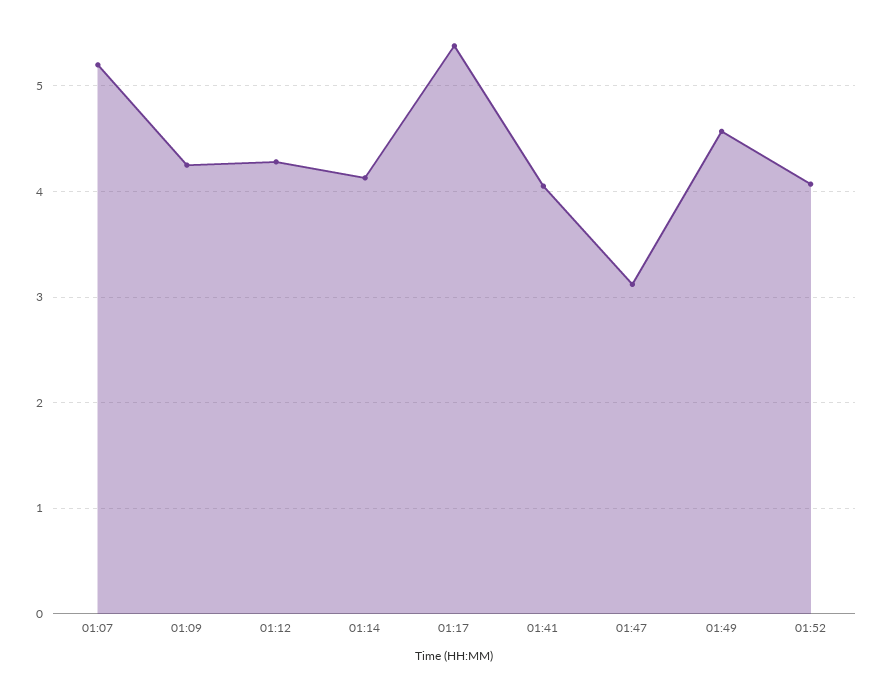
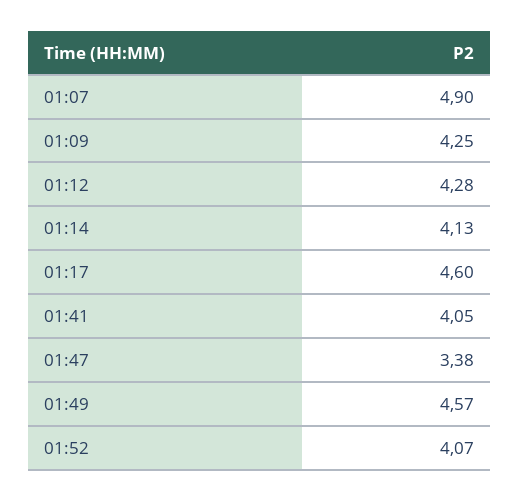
  {
-   "01:07": 5.2,
+   "01:07": 4.9,
    "01:09": 4.25,
    "01:12": 4.28,
    "01:14": 4.13,
-   "01:17": 5.4,
+   "01:17": 4.6,
    "01:41": 4.05,
-   "01:47": 3.1,
+   "01:47": 3.38,
    "01:49": 4.57,
    "01:52": 4.07
  }

